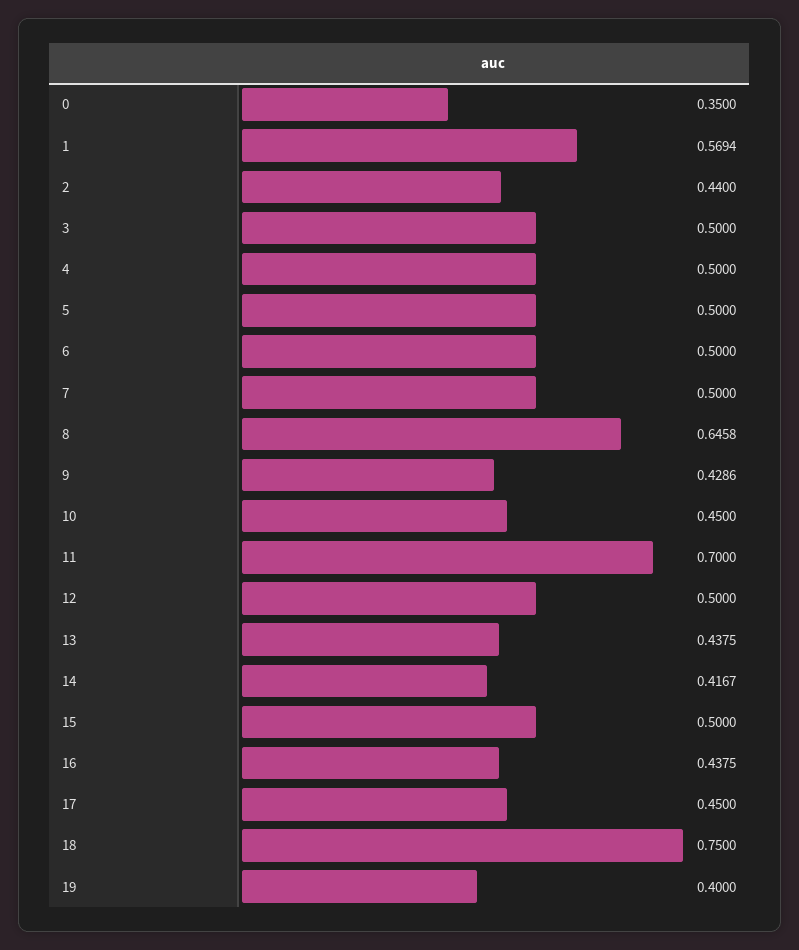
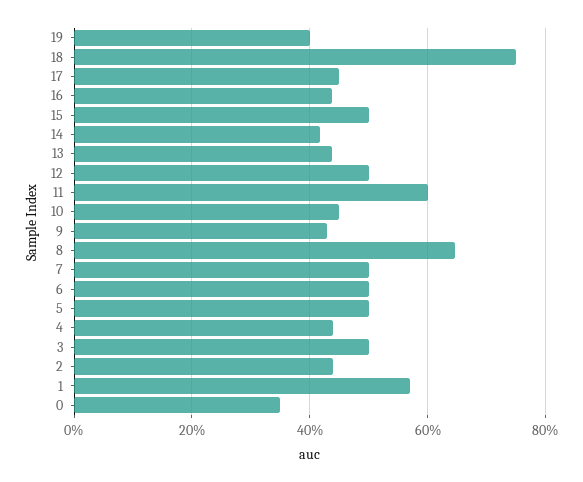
  {
    "0": 0.35,
    "1": 0.5694,
    "2": 0.44,
    "3": 0.5,
-   "4": 0.5,
+   "4": 0.44,
    "5": 0.5,
    "6": 0.5,
    "7": 0.5,
    "8": 0.6458,
    "9": 0.4286,
    "10": 0.45,
-   "11": 0.7,
+   "11": 0.6,
    "12": 0.5,
    "13": 0.4375,
    "14": 0.4167,
    "15": 0.5,
    "16": 0.4375,
    "17": 0.45,
    "18": 0.75,
    "19": 0.4
  }

